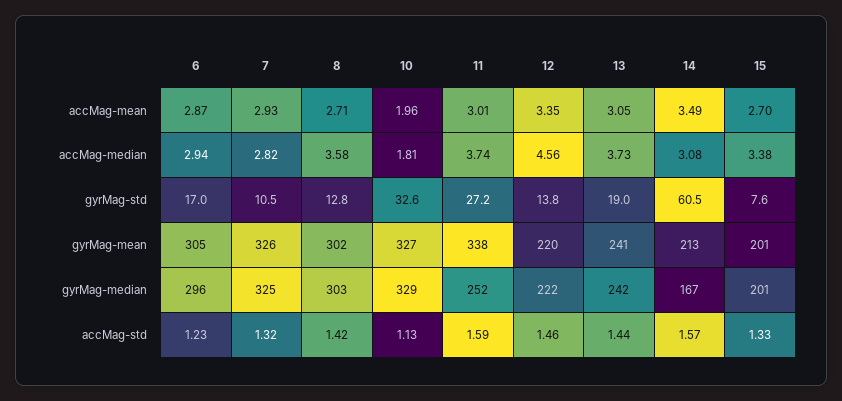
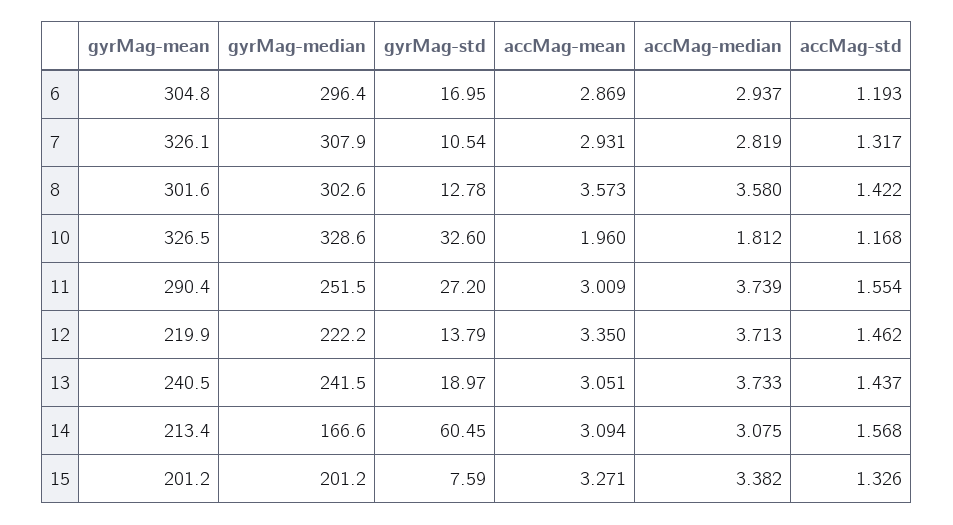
  {
    "6": {
      "accMag-mean": 2.869,
      "accMag-median": 2.937,
      "gyrMag-std": 16.95,
      "gyrMag-mean": 304.8,
      "gyrMag-median": 296.4,
-     "accMag-std": 1.23
+     "accMag-std": 1.193
    },
    "7": {
      "accMag-mean": 2.931,
      "accMag-median": 2.819,
      "gyrMag-std": 10.54,
      "gyrMag-mean": 326.1,
-     "gyrMag-median": 325,
+     "gyrMag-median": 307.9,
      "accMag-std": 1.317
    },
    "8": {
-     "accMag-mean": 2.71,
+     "accMag-mean": 3.573,
      "accMag-median": 3.58,
      "gyrMag-std": 12.78,
      "gyrMag-mean": 301.6,
      "gyrMag-median": 302.6,
      "accMag-std": 1.422
    },
    "10": {
      "accMag-mean": 1.96,
      "accMag-median": 1.812,
      "gyrMag-std": 32.6,
      "gyrMag-mean": 326.5,
      "gyrMag-median": 328.6,
-     "accMag-std": 1.13
+     "accMag-std": 1.168
    },
    "11": {
      "accMag-mean": 3.009,
      "accMag-median": 3.739,
      "gyrMag-std": 27.2,
-     "gyrMag-mean": 338,
+     "gyrMag-mean": 290.4,
      "gyrMag-median": 251.5,
-     "accMag-std": 1.59
+     "accMag-std": 1.554
    },
    "12": {
      "accMag-mean": 3.35,
-     "accMag-median": 4.56,
+     "accMag-median": 3.713,
      "gyrMag-std": 13.79,
      "gyrMag-mean": 219.9,
      "gyrMag-median": 222.2,
      "accMag-std": 1.462
    },
    "13": {
      "accMag-mean": 3.051,
      "accMag-median": 3.733,
      "gyrMag-std": 18.97,
      "gyrMag-mean": 240.5,
      "gyrMag-median": 241.5,
      "accMag-std": 1.437
    },
    "14": {
-     "accMag-mean": 3.49,
+     "accMag-mean": 3.094,
      "accMag-median": 3.075,
      "gyrMag-std": 60.45,
      "gyrMag-mean": 213.4,
      "gyrMag-median": 166.6,
      "accMag-std": 1.568
    },
    "15": {
-     "accMag-mean": 2.7,
+     "accMag-mean": 3.271,
      "accMag-median": 3.382,
      "gyrMag-std": 7.59,
      "gyrMag-mean": 201.2,
      "gyrMag-median": 201.2,
      "accMag-std": 1.326
    }
  }

